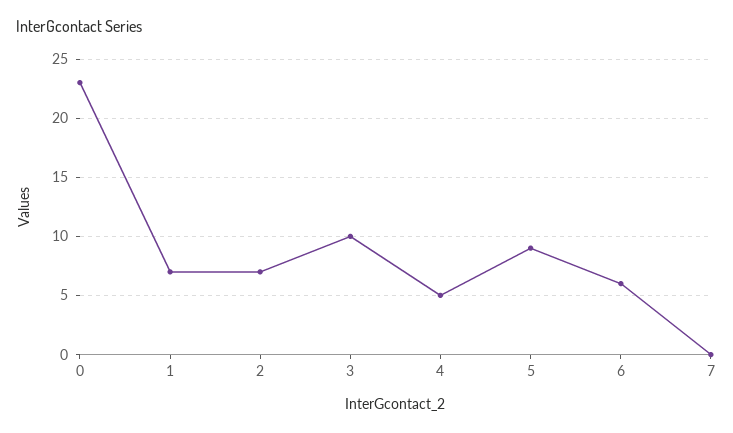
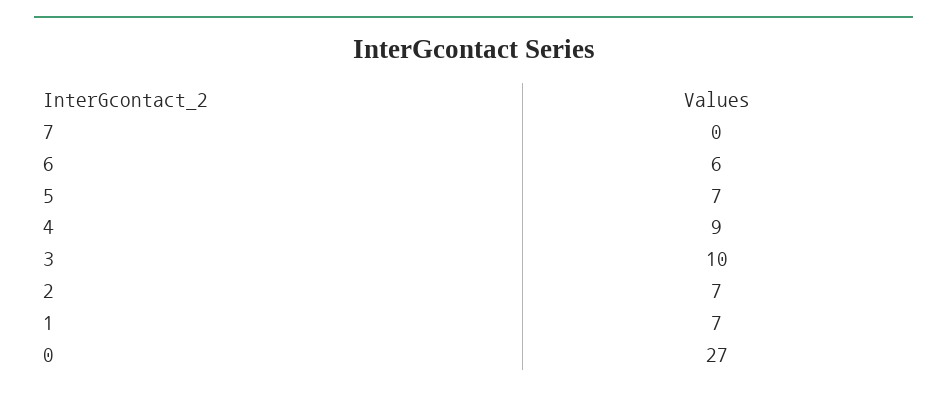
  {
-   "0": 23,
+   "0": 27,
    "1": 7,
    "2": 7,
    "3": 10,
-   "4": 5,
+   "4": 9,
-   "5": 9,
+   "5": 7,
    "6": 6,
    "7": 0
  }

